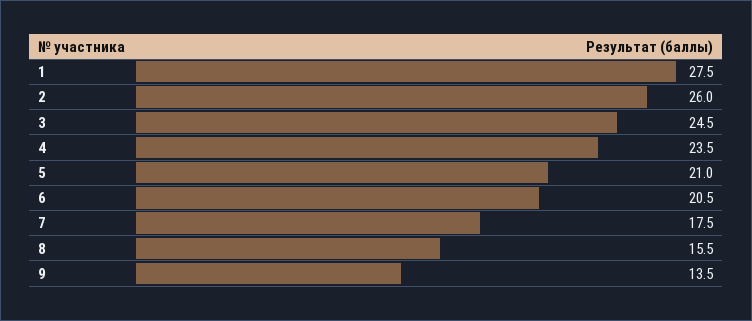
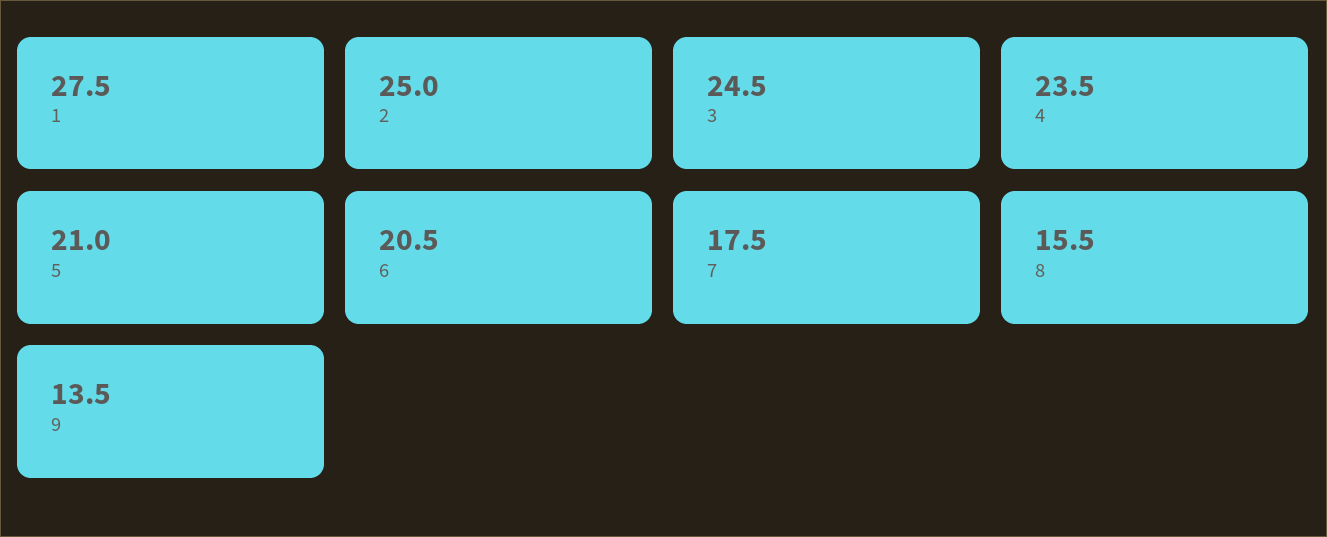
  {
    "1": 27.5,
-   "2": 26,
+   "2": 25,
    "3": 24.5,
    "4": 23.5,
    "5": 21,
    "6": 20.5,
    "7": 17.5,
    "8": 15.5,
    "9": 13.5
  }

